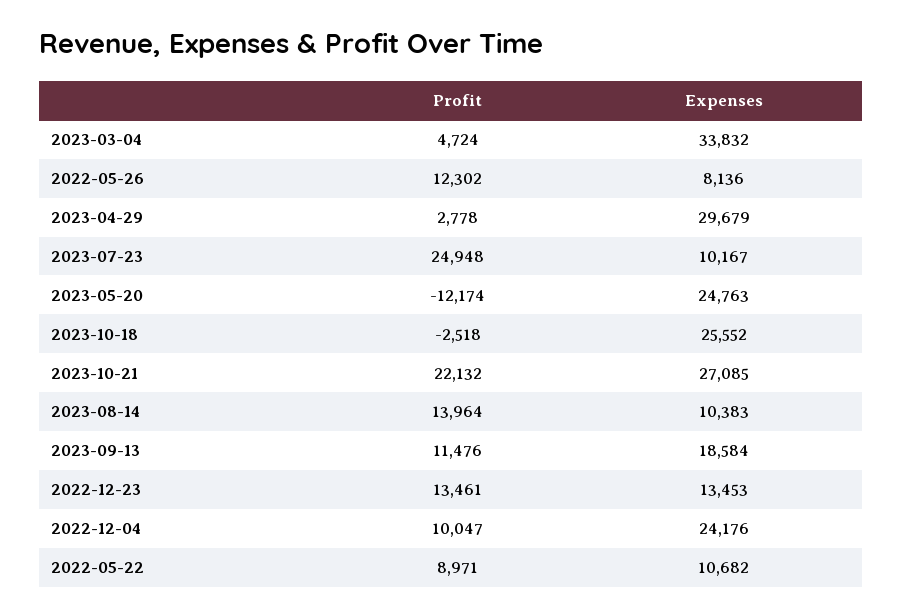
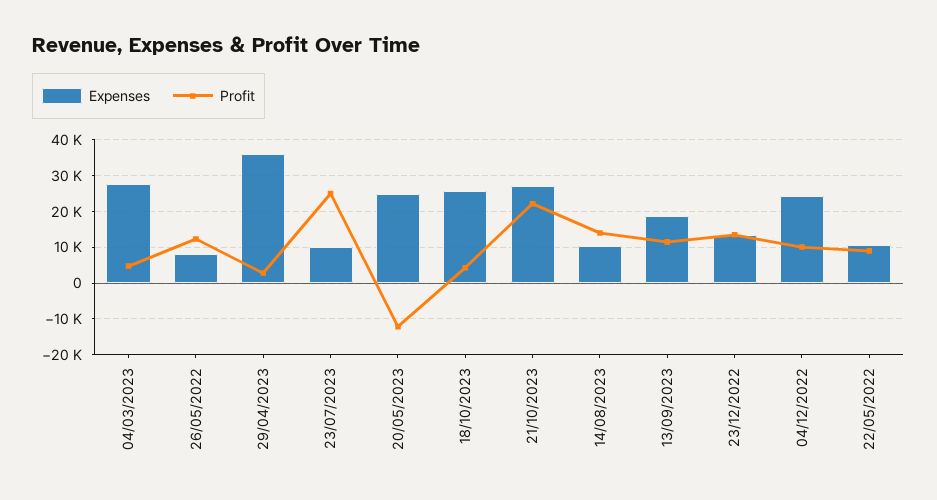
  {
    "Profit": {
      "2023-03-04": 4724,
      "2022-05-26": 12302,
      "2023-04-29": 2778,
      "2023-07-23": 24948,
      "2023-05-20": -12174,
-     "2023-10-18": -2518,
+     "2023-10-18": 4000,
      "2023-10-21": 22132,
      "2023-08-14": 13964,
      "2023-09-13": 11476,
      "2022-12-23": 13461,
      "2022-12-04": 10047,
      "2022-05-22": 8971
    },
    "Expenses": {
-     "2023-03-04": 33832,
+     "2023-03-04": 28000,
      "2022-05-26": 8136,
-     "2023-04-29": 29679,
+     "2023-04-29": 36000,
      "2023-07-23": 10167,
      "2023-05-20": 24763,
      "2023-10-18": 25552,
      "2023-10-21": 27085,
      "2023-08-14": 10383,
      "2023-09-13": 18584,
      "2022-12-23": 13453,
      "2022-12-04": 24176,
      "2022-05-22": 10682
    }
  }

